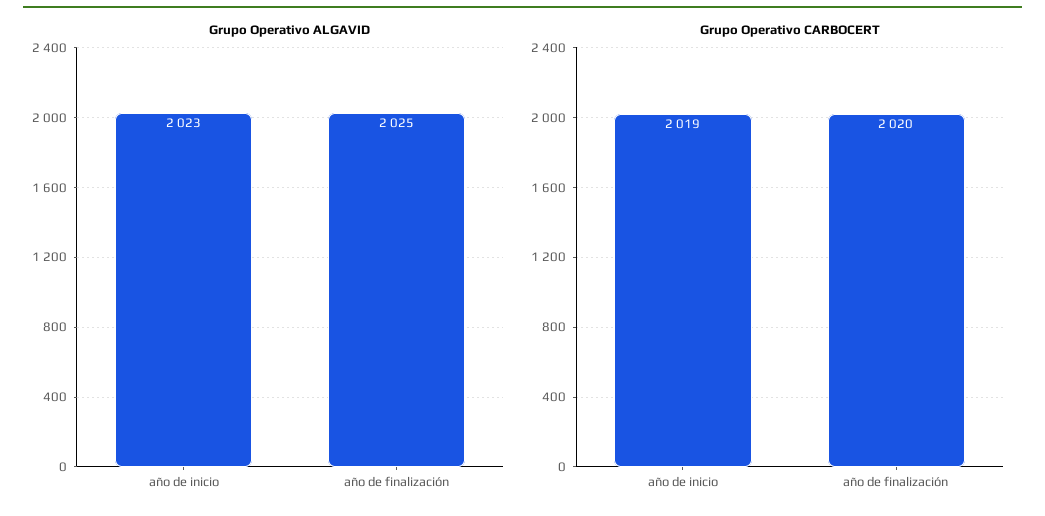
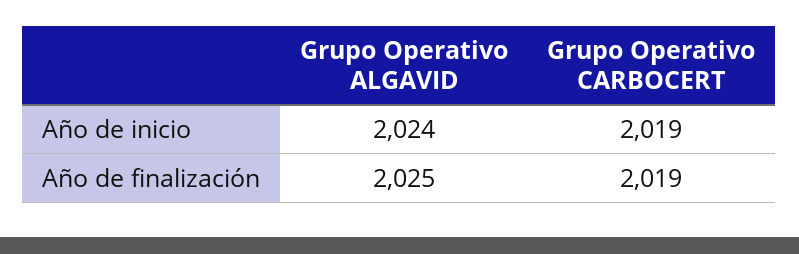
  {
    "Grupo Operativo ALGAVID": {
-     "año de inicio": 2023,
+     "año de inicio": 2024,
      "año de finalización": 2025
    },
    "Grupo Operativo CARBOCERT": {
      "año de inicio": 2019,
-     "año de finalización": 2020
+     "año de finalización": 2019
    }
  }

